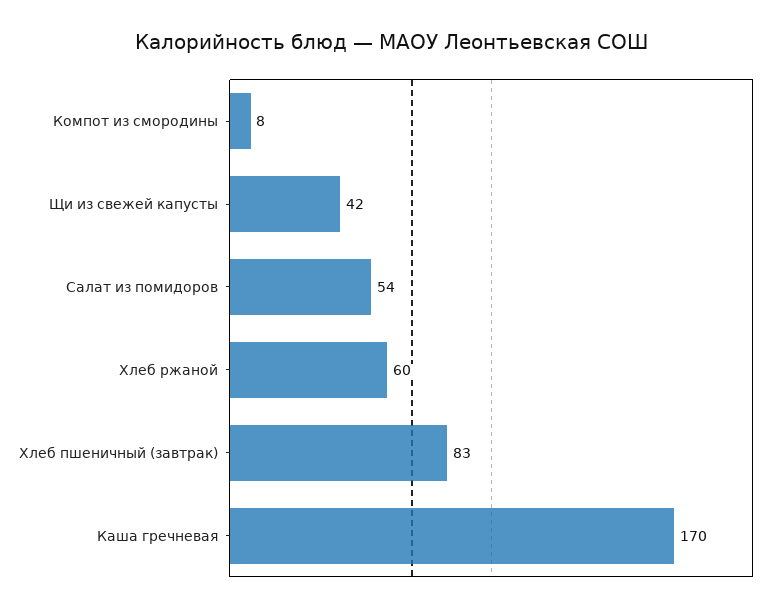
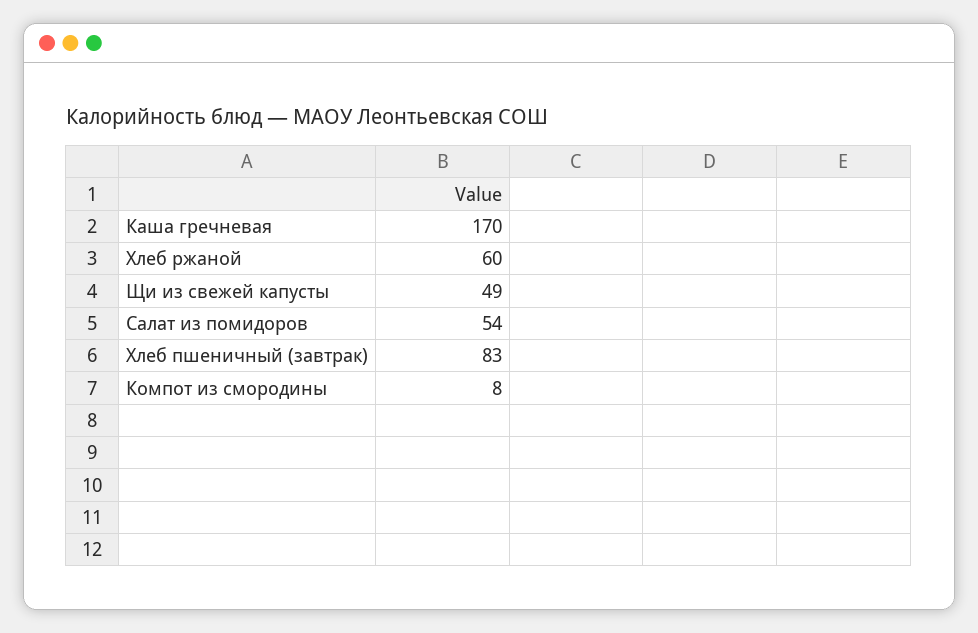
  {
    "Компот из смородины": 8,
-   "Щи из свежей капусты": 42,
+   "Щи из свежей капусты": 49,
    "Салат из помидоров": 54,
    "Хлеб ржаной": 60,
    "Хлеб пшеничный (завтрак)": 83,
    "Каша гречневая": 170
  }

